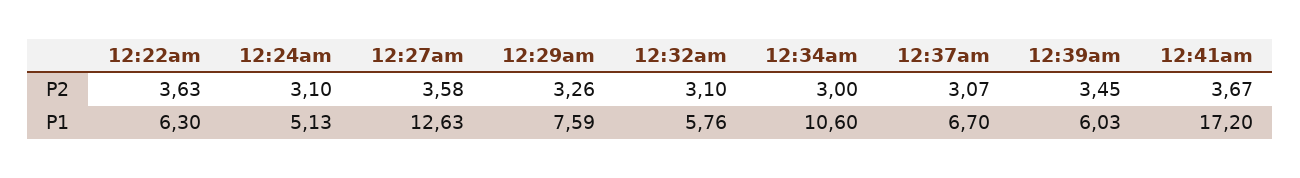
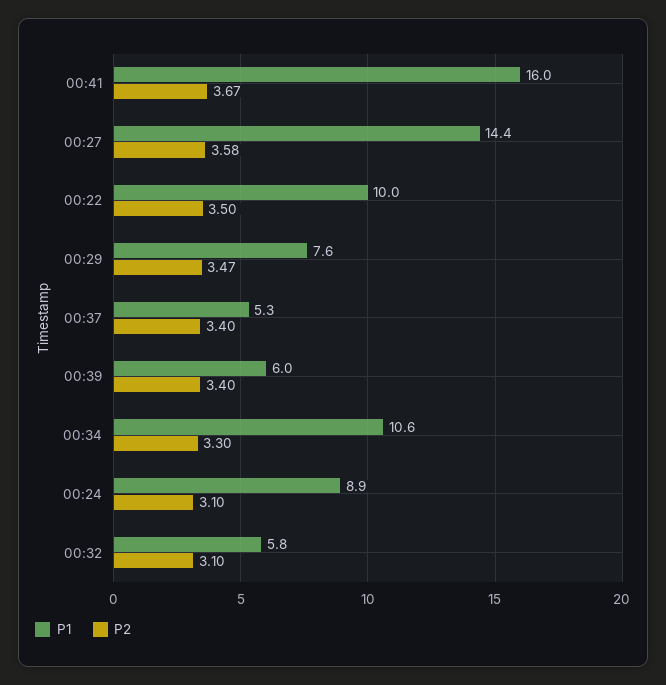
  {
    "P2": {
-     "12:22am": 3.63,
+     "12:22am": 3.5,
      "12:24am": 3.1,
      "12:27am": 3.58,
-     "12:29am": 3.26,
+     "12:29am": 3.47,
      "12:32am": 3.1,
-     "12:34am": 3,
+     "12:34am": 3.3,
-     "12:37am": 3.07,
+     "12:37am": 3.4,
-     "12:39am": 3.45,
+     "12:39am": 3.4,
      "12:41am": 3.67
    },
    "P1": {
-     "12:22am": 6.3,
+     "12:22am": 10,
-     "12:24am": 5.13,
+     "12:24am": 8.9,
-     "12:27am": 12.63,
+     "12:27am": 14.4,
      "12:29am": 7.59,
      "12:32am": 5.76,
      "12:34am": 10.6,
-     "12:37am": 6.7,
+     "12:37am": 5.3,
      "12:39am": 6.03,
-     "12:41am": 17.2
+     "12:41am": 16
    }
  }

